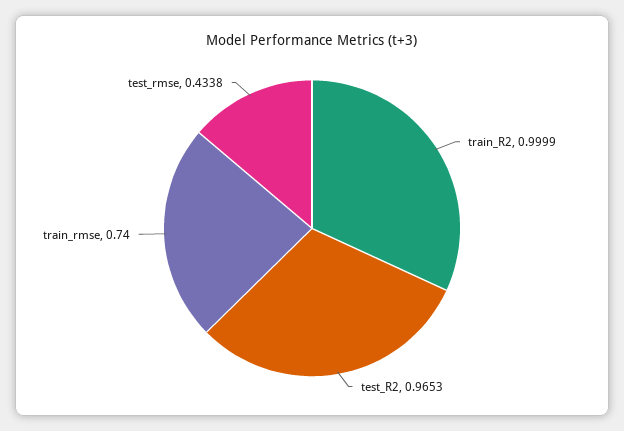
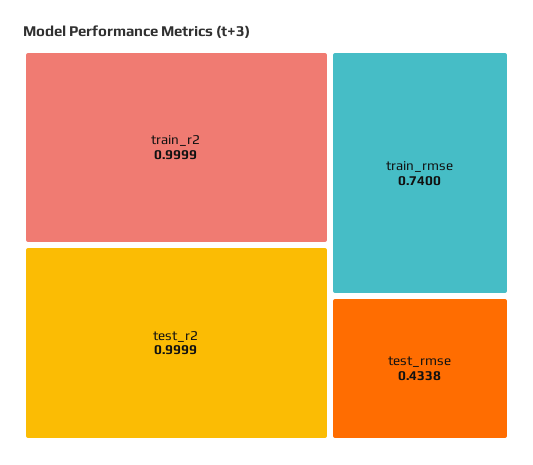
  {
    "train_R2": 0.9999,
-   "test_R2": 0.9653,
+   "test_R2": 0.9999,
    "train_rmse": 0.74,
    "test_rmse": 0.4338
  }

